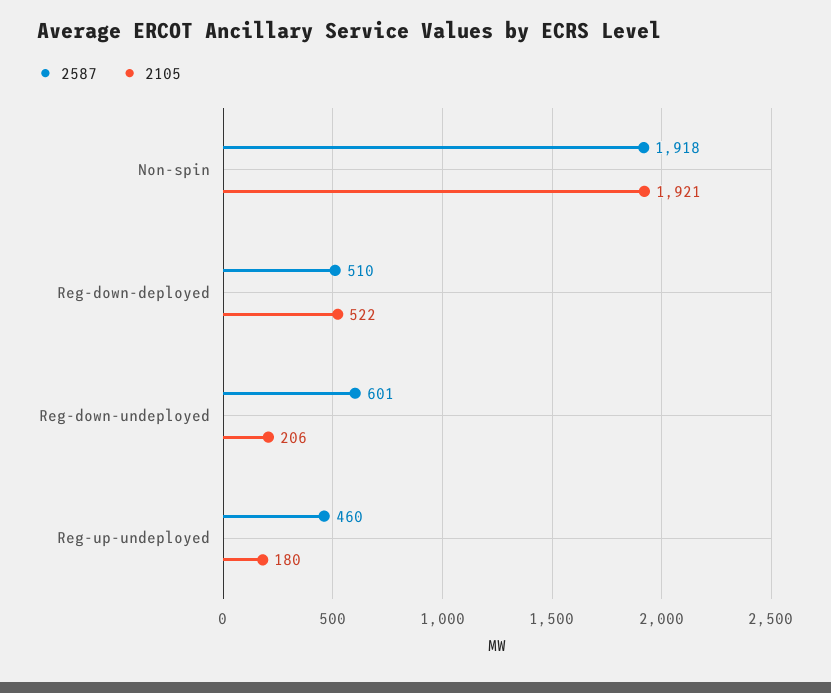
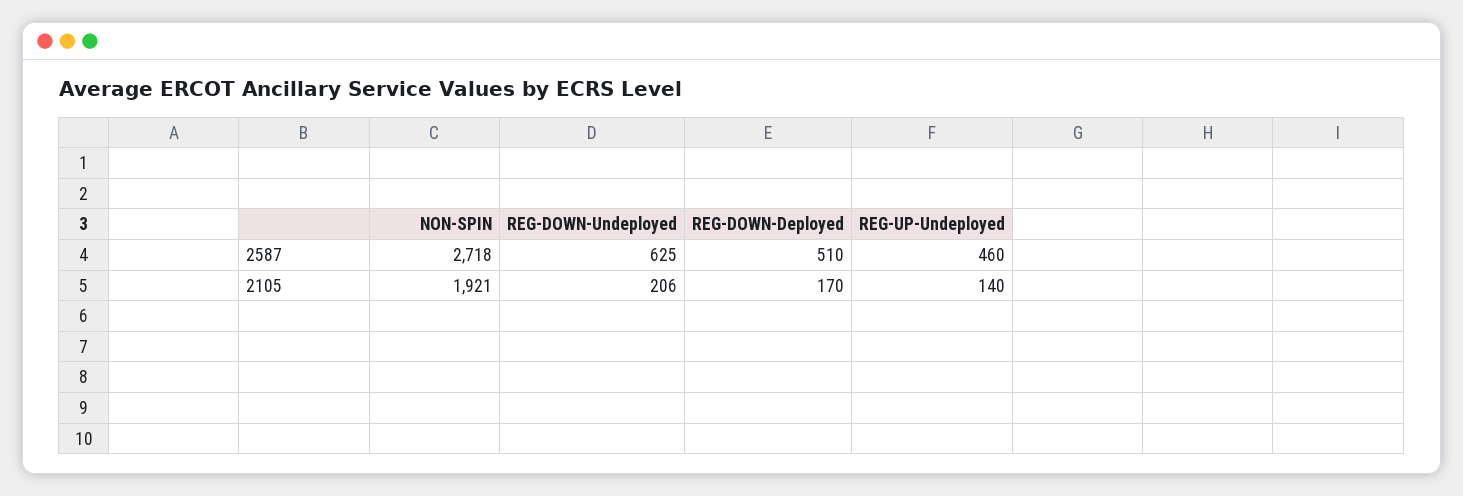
  {
    "2587": {
-     "Non-spin": 1918,
+     "Non-spin": 2718,
      "Reg-down-deployed": 510,
-     "Reg-down-undeployed": 601,
+     "Reg-down-undeployed": 625,
      "Reg-up-undeployed": 460
    },
    "2105": {
      "Non-spin": 1921,
-     "Reg-down-deployed": 522,
+     "Reg-down-deployed": 170,
      "Reg-down-undeployed": 206,
-     "Reg-up-undeployed": 180
+     "Reg-up-undeployed": 140
    }
  }

